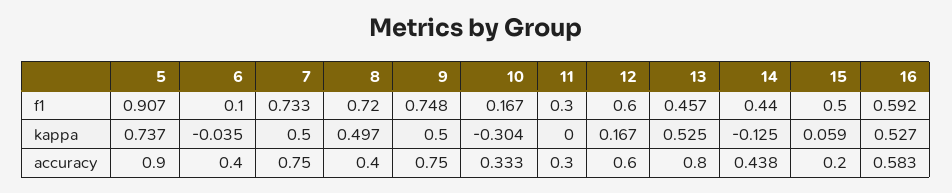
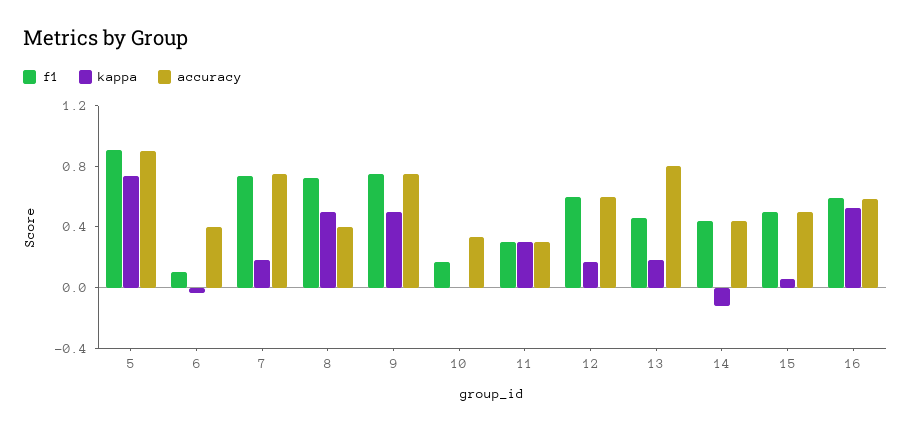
  {
    "f1": {
      "5": 0.907,
      "6": 0.1,
      "7": 0.733,
      "8": 0.72,
      "9": 0.748,
      "10": 0.167,
      "11": 0.3,
      "12": 0.6,
      "13": 0.457,
      "14": 0.44,
      "15": 0.5,
      "16": 0.592
    },
    "kappa": {
      "5": 0.737,
      "6": -0.035,
-     "7": 0.5,
+     "7": 0.2,
      "8": 0.497,
      "9": 0.5,
-     "10": -0.304,
+     "10": 0,
-     "11": 0,
+     "11": 0.3,
      "12": 0.167,
-     "13": 0.525,
+     "13": 0.2,
      "14": -0.125,
      "15": 0.059,
      "16": 0.527
    },
    "accuracy": {
      "5": 0.9,
      "6": 0.4,
      "7": 0.75,
      "8": 0.4,
      "9": 0.75,
      "10": 0.333,
      "11": 0.3,
      "12": 0.6,
      "13": 0.8,
      "14": 0.438,
-     "15": 0.2,
+     "15": 0.5,
      "16": 0.583
    }
  }

